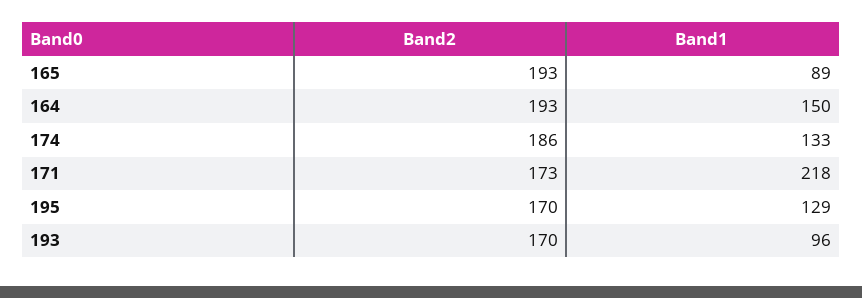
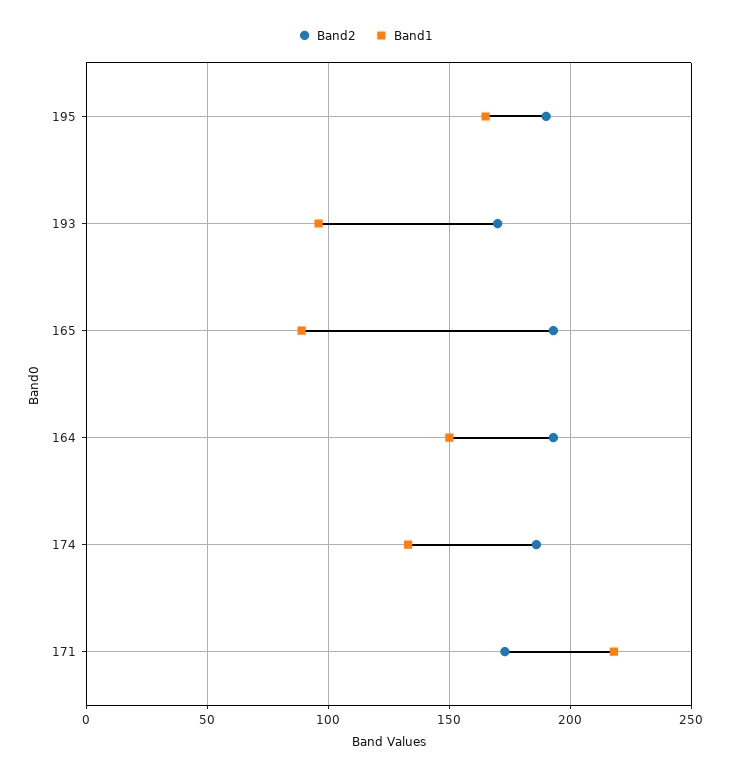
  {
    "Band2": {
      "165": 193,
      "164": 193,
      "174": 186,
      "171": 173,
-     "195": 170,
+     "195": 190,
      "193": 170
    },
    "Band1": {
      "165": 89,
      "164": 150,
      "174": 133,
      "171": 218,
-     "195": 129,
+     "195": 165,
      "193": 96
    }
  }

